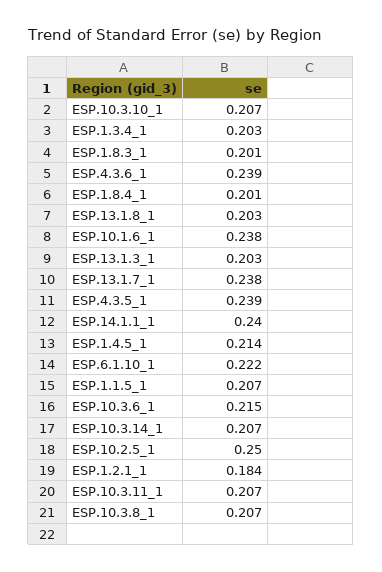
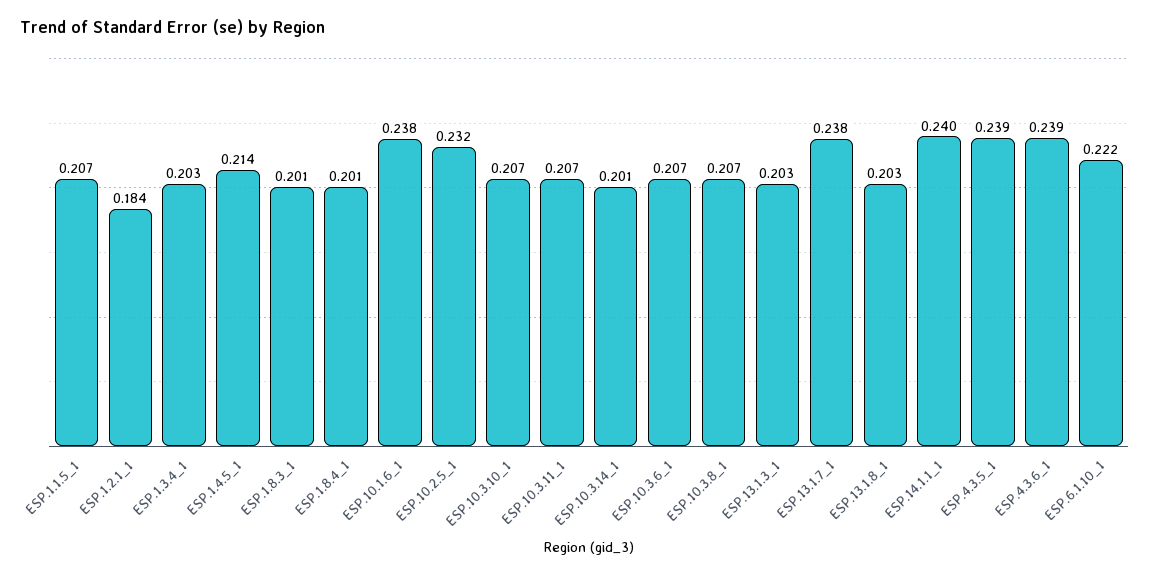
  {
    "ESP.10.3.10_1": 0.207,
    "ESP.1.3.4_1": 0.203,
    "ESP.1.8.3_1": 0.201,
    "ESP.4.3.6_1": 0.239,
    "ESP.1.8.4_1": 0.201,
    "ESP.13.1.8_1": 0.203,
    "ESP.10.1.6_1": 0.238,
    "ESP.13.1.3_1": 0.203,
    "ESP.13.1.7_1": 0.238,
    "ESP.4.3.5_1": 0.239,
    "ESP.14.1.1_1": 0.24,
    "ESP.1.4.5_1": 0.214,
    "ESP.6.1.10_1": 0.222,
    "ESP.1.1.5_1": 0.207,
-   "ESP.10.3.6_1": 0.215,
+   "ESP.10.3.6_1": 0.207,
-   "ESP.10.3.14_1": 0.207,
+   "ESP.10.3.14_1": 0.201,
-   "ESP.10.2.5_1": 0.25,
+   "ESP.10.2.5_1": 0.232,
    "ESP.1.2.1_1": 0.184,
    "ESP.10.3.11_1": 0.207,
    "ESP.10.3.8_1": 0.207
  }

